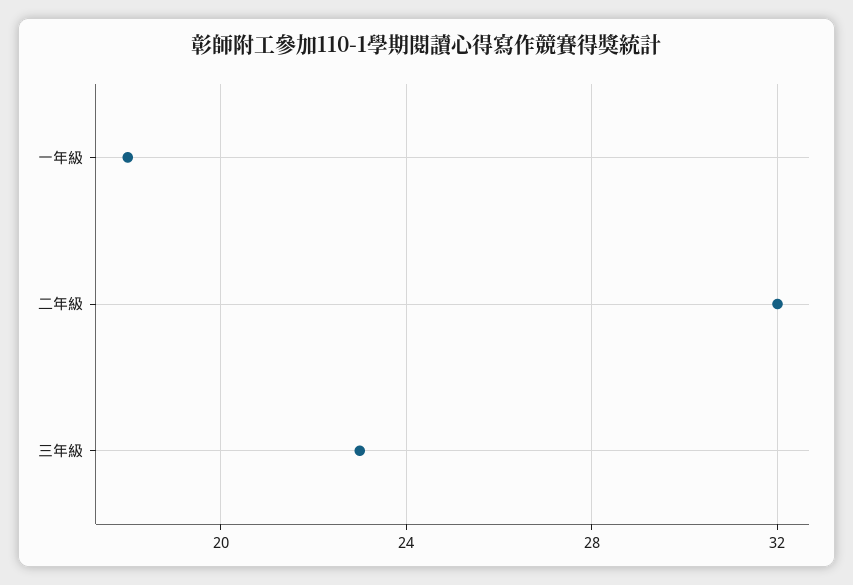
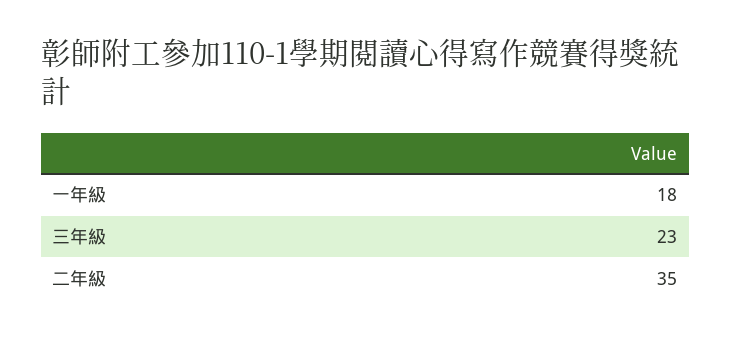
  {
    "一年級": 18,
-   "二年級": 32,
+   "二年級": 35,
    "三年級": 23
  }

